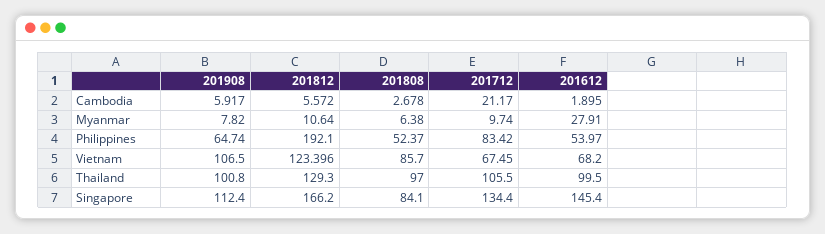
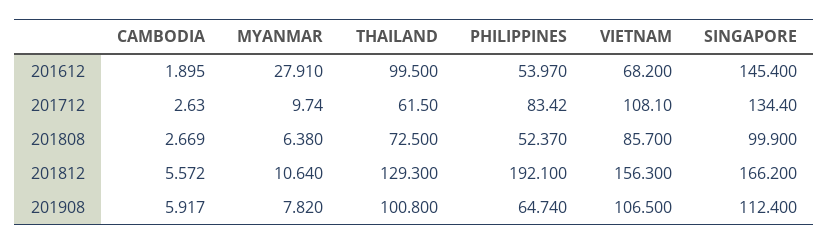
  {
    "201908": {
      "Cambodia": 5.917,
      "Myanmar": 7.82,
      "Philippines": 64.74,
      "Vietnam": 106.5,
      "Thailand": 100.8,
      "Singapore": 112.4
    },
    "201812": {
      "Cambodia": 5.572,
      "Myanmar": 10.64,
      "Philippines": 192.1,
-     "Vietnam": 123.396,
+     "Vietnam": 156.3,
      "Thailand": 129.3,
      "Singapore": 166.2
    },
    "201808": {
-     "Cambodia": 2.678,
+     "Cambodia": 2.669,
      "Myanmar": 6.38,
      "Philippines": 52.37,
      "Vietnam": 85.7,
-     "Thailand": 97,
+     "Thailand": 72.5,
-     "Singapore": 84.1
+     "Singapore": 99.9
    },
    "201712": {
-     "Cambodia": 21.17,
+     "Cambodia": 2.63,
      "Myanmar": 9.74,
      "Philippines": 83.42,
-     "Vietnam": 67.45,
+     "Vietnam": 108.1,
-     "Thailand": 105.5,
+     "Thailand": 61.5,
      "Singapore": 134.4
    },
    "201612": {
      "Cambodia": 1.895,
      "Myanmar": 27.91,
      "Philippines": 53.97,
      "Vietnam": 68.2,
      "Thailand": 99.5,
      "Singapore": 145.4
    }
  }

